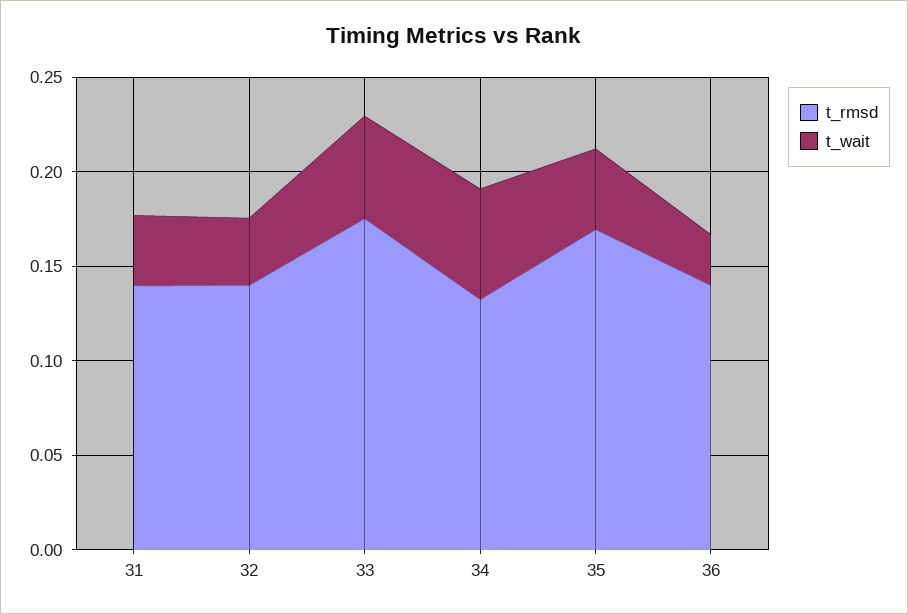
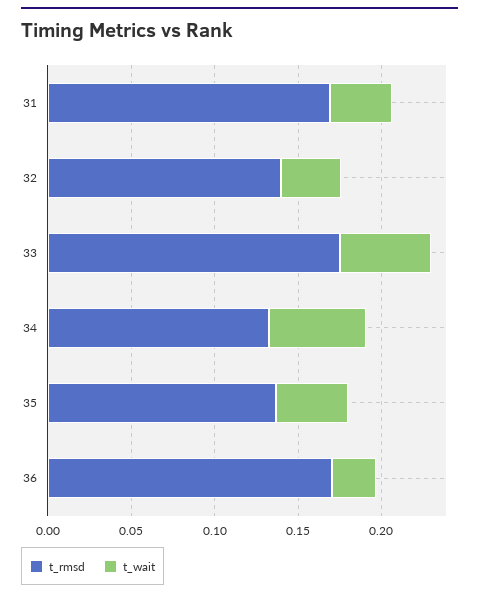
  {
    "t_rmsd": {
-     "31": 0.14,
+     "31": 0.17,
      "32": 0.14,
      "33": 0.18,
      "34": 0.13,
-     "35": 0.17,
+     "35": 0.14,
-     "36": 0.14
+     "36": 0.17
    },
    "t_wait": {
      "31": 0.04,
      "32": 0.04,
      "33": 0.05,
      "34": 0.06,
      "35": 0.04,
      "36": 0.03
    }
  }

